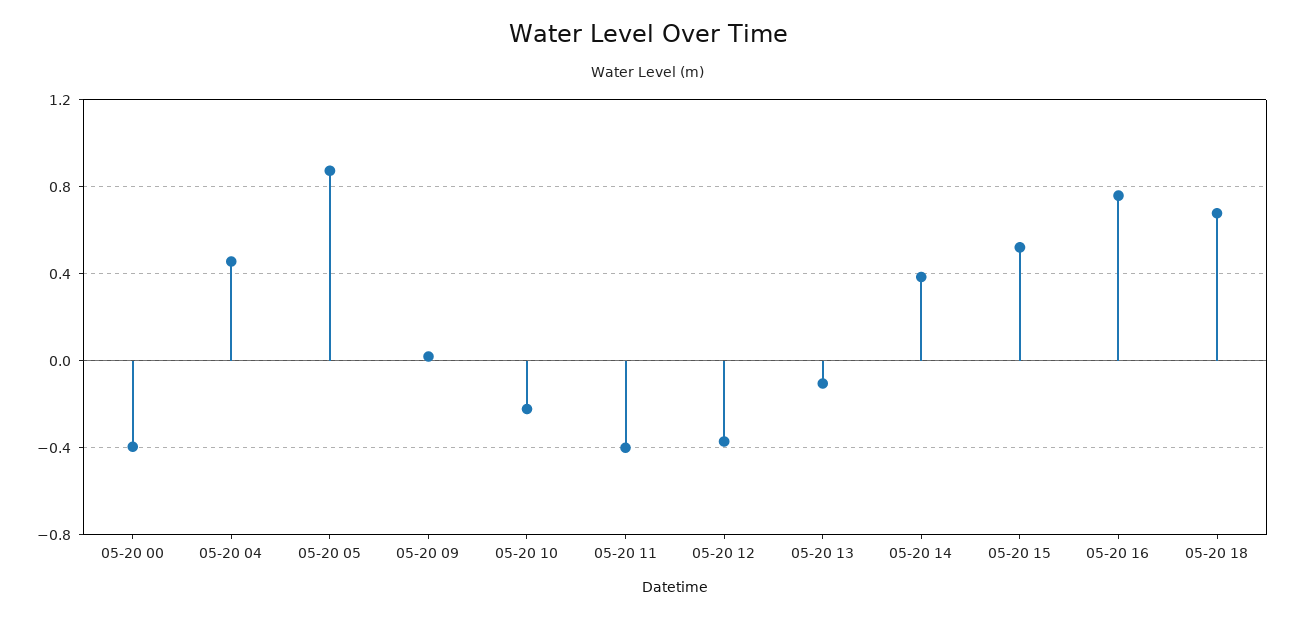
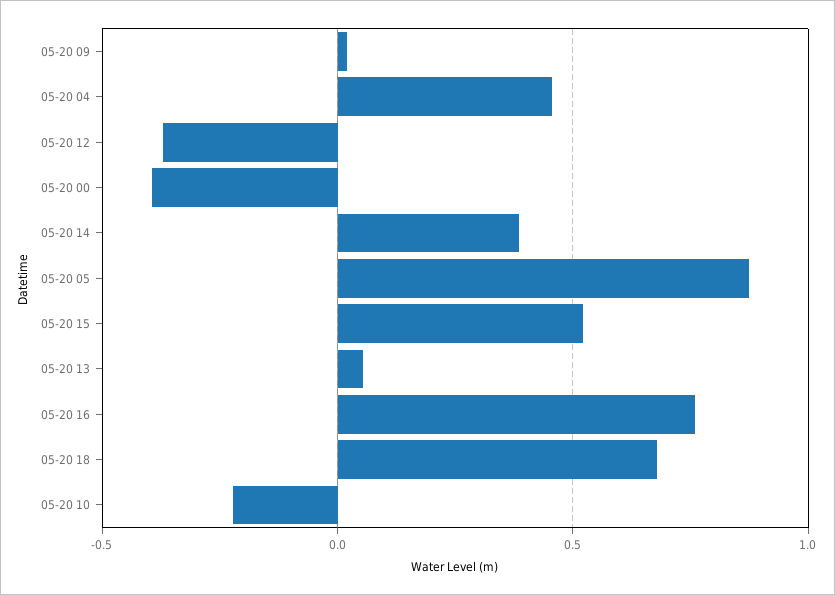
  {
    "05-20 00": -0.4,
    "05-20 04": 0.45,
    "05-20 05": 0.85,
    "05-20 09": 0,
    "05-20 10": -0.2,
-   "05-20 11": -0.4,
    "05-20 12": -0.35,
-   "05-20 13": -0.1,
+   "05-20 13": 0.05,
    "05-20 14": 0.4,
    "05-20 15": 0.5,
    "05-20 16": 0.75,
    "05-20 18": 0.7
  }

